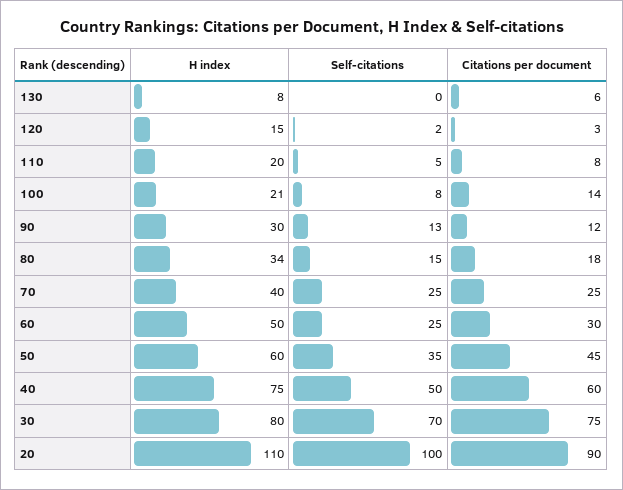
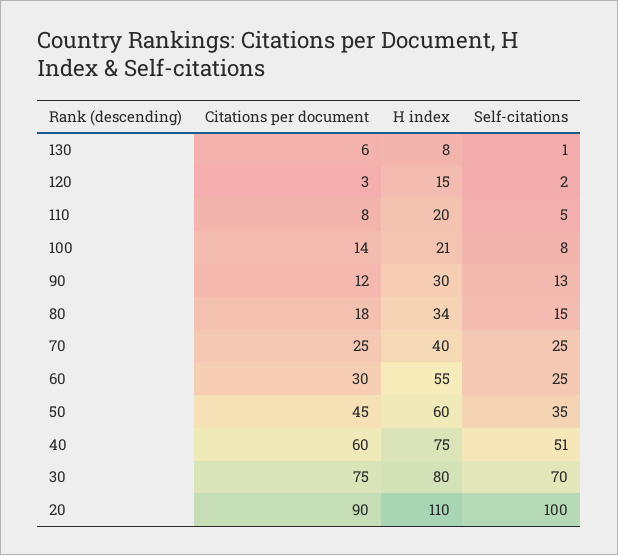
  {
    "H index": {
      "130": 8,
      "120": 15,
      "110": 20,
      "100": 21,
      "90": 30,
      "80": 34,
      "70": 40,
-     "60": 50,
+     "60": 55,
      "50": 60,
      "40": 75,
      "30": 80,
      "20": 110
    },
    "Self-citations": {
-     "130": 0,
+     "130": 1,
      "120": 2,
      "110": 5,
      "100": 8,
      "90": 13,
      "80": 15,
      "70": 25,
      "60": 25,
      "50": 35,
-     "40": 50,
+     "40": 51,
      "30": 70,
      "20": 100
    },
    "Citations per document": {
      "130": 6,
      "120": 3,
      "110": 8,
      "100": 14,
      "90": 12,
      "80": 18,
      "70": 25,
      "60": 30,
      "50": 45,
      "40": 60,
      "30": 75,
      "20": 90
    }
  }

